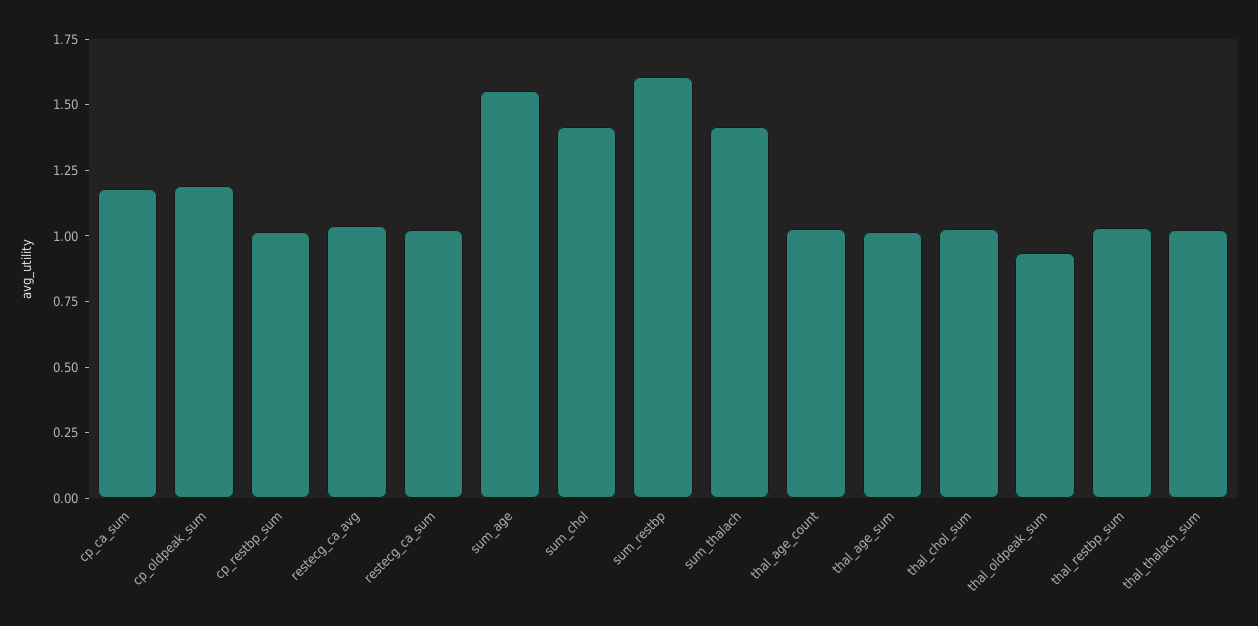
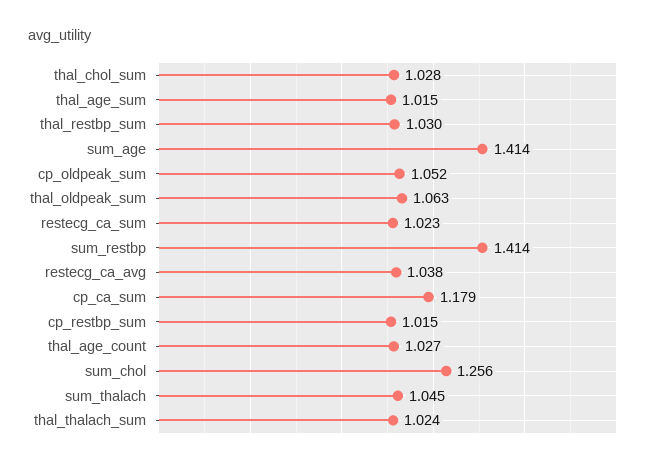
  {
    "cp_ca_sum": 1.179,
-   "cp_oldpeak_sum": 1.2,
+   "cp_oldpeak_sum": 1.052,
    "cp_restbp_sum": 1.015,
    "restecg_ca_avg": 1.038,
    "restecg_ca_sum": 1.023,
-   "sum_age": 1.55,
+   "sum_age": 1.414,
-   "sum_chol": 1.4,
+   "sum_chol": 1.256,
-   "sum_restbp": 1.6,
+   "sum_restbp": 1.414,
-   "sum_thalach": 1.4,
+   "sum_thalach": 1.045,
    "thal_age_count": 1.027,
    "thal_age_sum": 1.015,
    "thal_chol_sum": 1.028,
-   "thal_oldpeak_sum": 0.95,
+   "thal_oldpeak_sum": 1.063,
    "thal_restbp_sum": 1.03,
    "thal_thalach_sum": 1.024
  }

